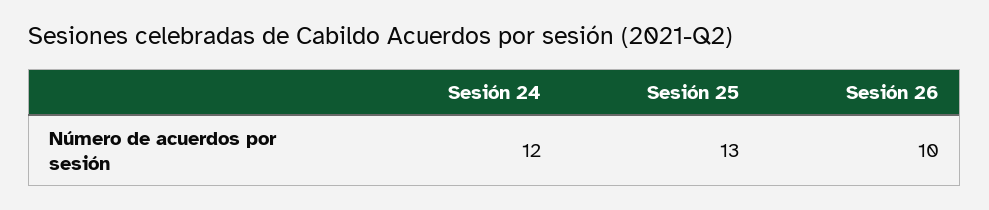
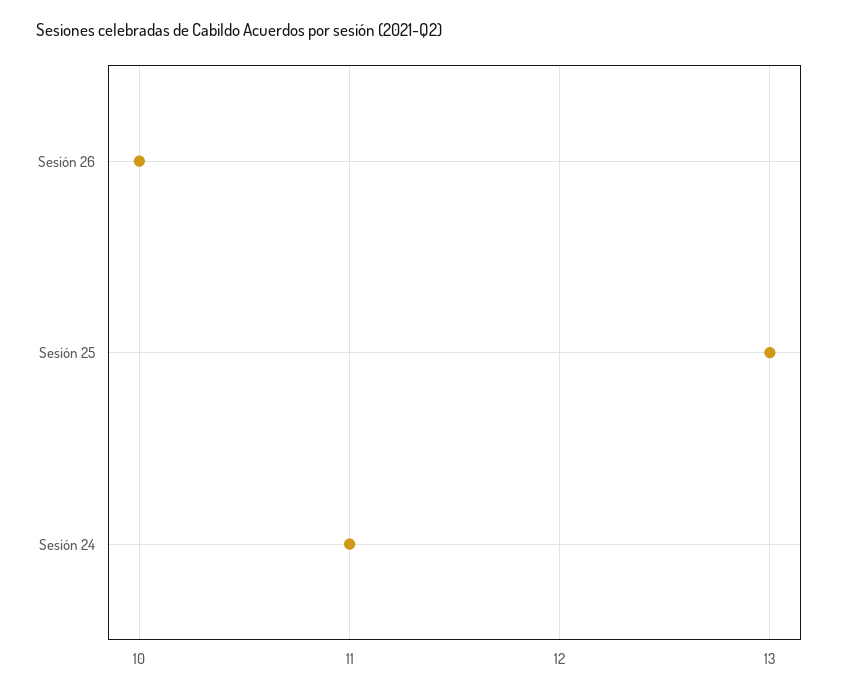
  {
-   "Sesión 24": 12,
+   "Sesión 24": 11,
    "Sesión 25": 13,
    "Sesión 26": 10
  }

